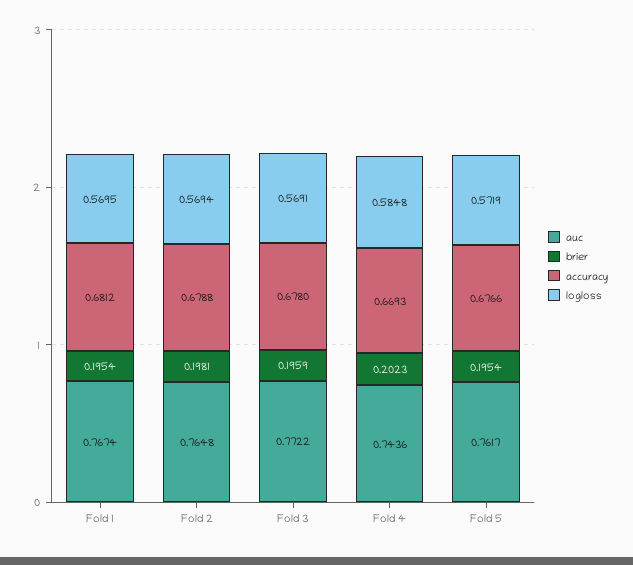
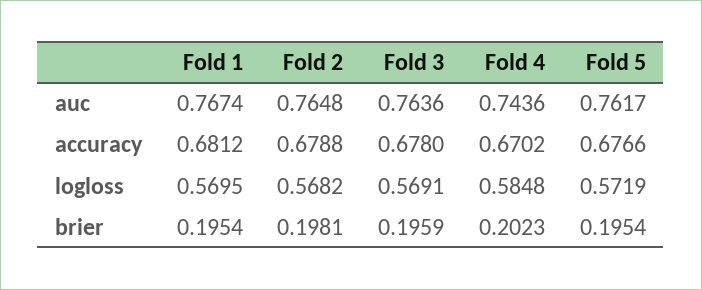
  {
    "auc": {
      "Fold 1": 0.7674,
      "Fold 2": 0.7648,
-     "Fold 3": 0.7722,
+     "Fold 3": 0.7636,
      "Fold 4": 0.7436,
      "Fold 5": 0.7617
    },
    "brier": {
      "Fold 1": 0.1954,
      "Fold 2": 0.1981,
      "Fold 3": 0.1959,
      "Fold 4": 0.2023,
      "Fold 5": 0.1954
    },
    "accuracy": {
      "Fold 1": 0.6812,
      "Fold 2": 0.6788,
      "Fold 3": 0.678,
-     "Fold 4": 0.6693,
+     "Fold 4": 0.6702,
      "Fold 5": 0.6766
    },
    "logloss": {
      "Fold 1": 0.5695,
-     "Fold 2": 0.5694,
+     "Fold 2": 0.5682,
      "Fold 3": 0.5691,
      "Fold 4": 0.5848,
      "Fold 5": 0.5719
    }
  }

